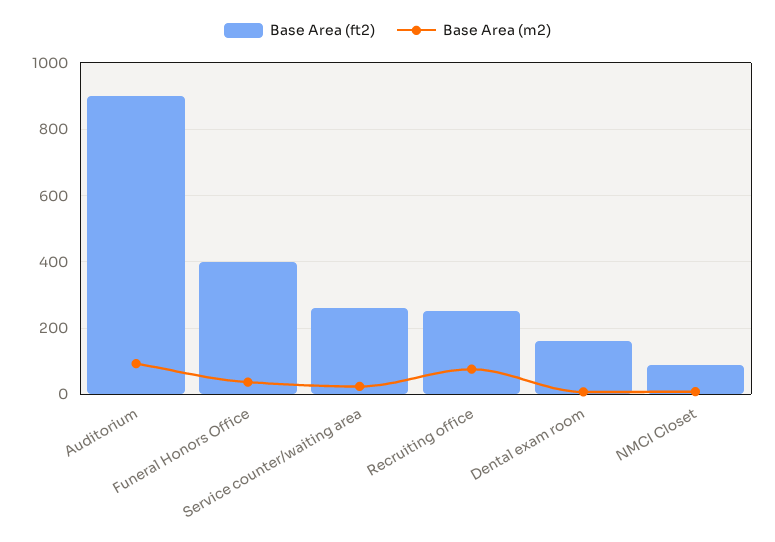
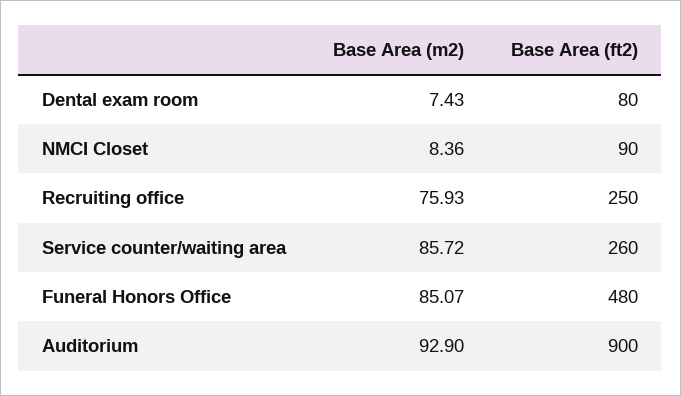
  {
    "Base Area (ft2)": {
      "Auditorium": 900,
-     "Funeral Honors Office": 400,
+     "Funeral Honors Office": 480,
      "Service counter/waiting area": 260,
      "Recruiting office": 250,
-     "Dental exam room": 160,
+     "Dental exam room": 80,
      "NMCI Closet": 90
    },
    "Base Area (m2)": {
      "Auditorium": 92.9,
-     "Funeral Honors Office": 40,
+     "Funeral Honors Office": 85.07,
-     "Service counter/waiting area": 20,
+     "Service counter/waiting area": 85.72,
      "Recruiting office": 75.93,
      "Dental exam room": 7.43,
      "NMCI Closet": 8.36
    }
  }

